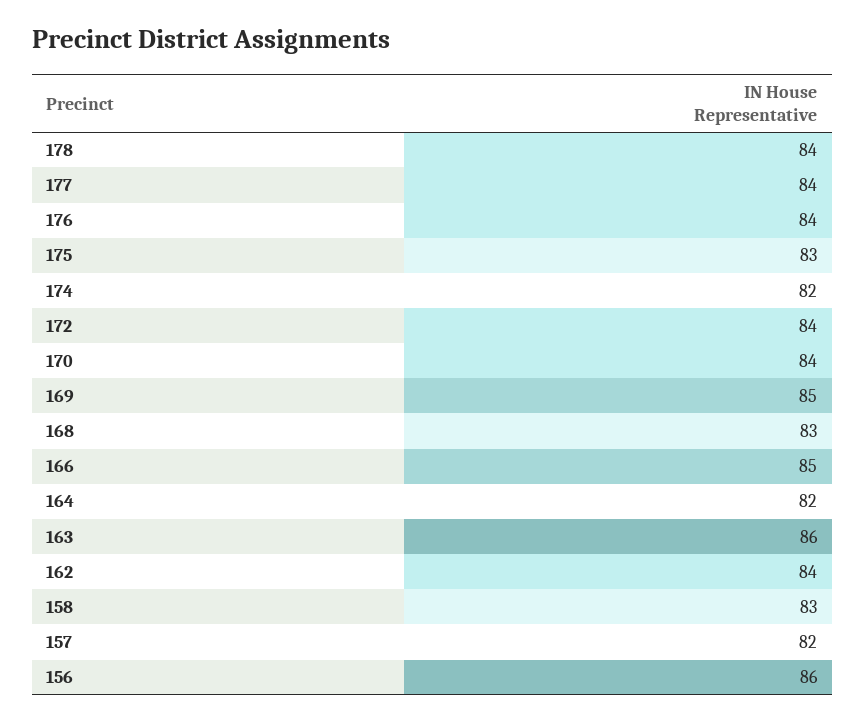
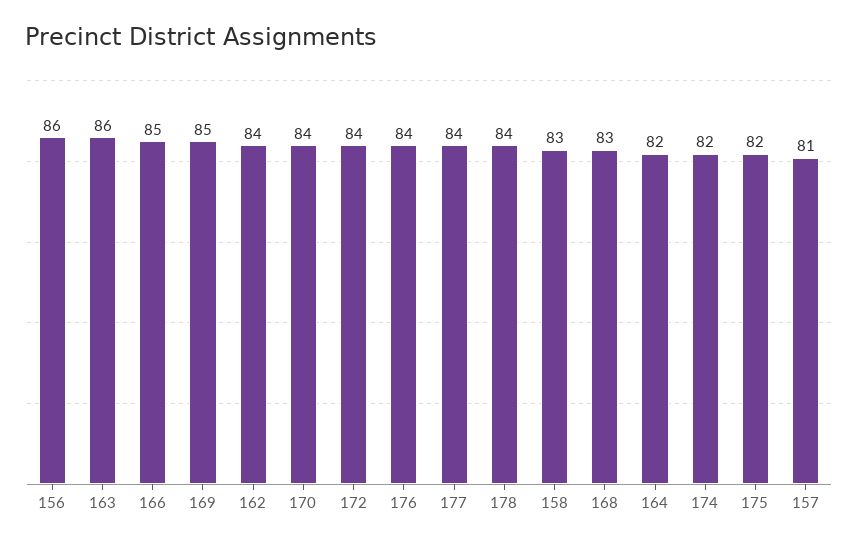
  {
    "178": 84,
    "177": 84,
    "176": 84,
-   "175": 83,
+   "175": 82,
    "174": 82,
    "172": 84,
    "170": 84,
    "169": 85,
    "168": 83,
    "166": 85,
    "164": 82,
    "163": 86,
    "162": 84,
    "158": 83,
-   "157": 82,
+   "157": 81,
    "156": 86
  }

